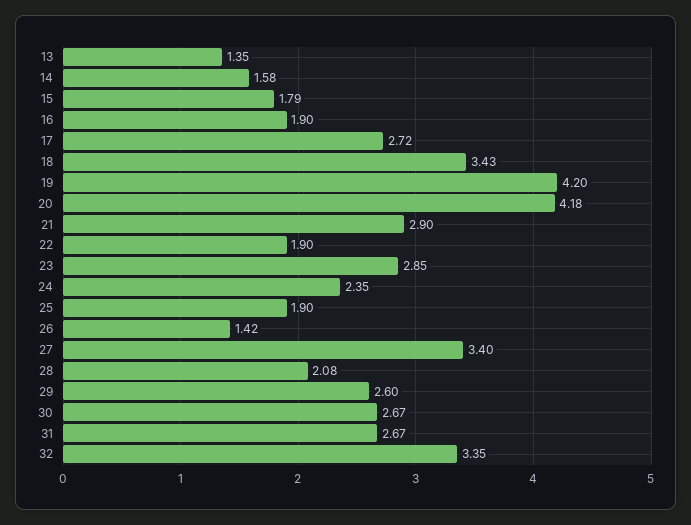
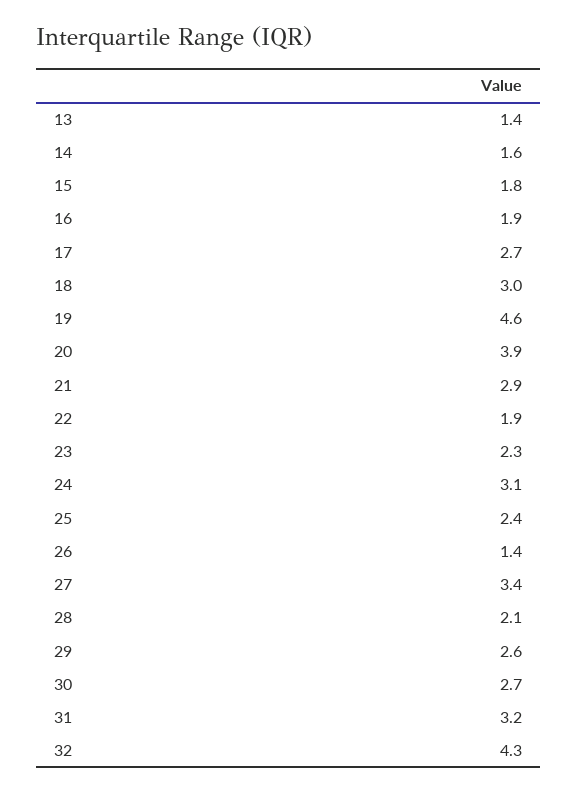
  {
    "13": 1.35,
    "14": 1.58,
    "15": 1.79,
    "16": 1.9,
    "17": 2.72,
-   "18": 3.43,
+   "18": 3,
-   "19": 4.2,
+   "19": 4.6,
-   "20": 4.18,
+   "20": 3.9,
    "21": 2.9,
    "22": 1.9,
-   "23": 2.85,
+   "23": 2.3,
-   "24": 2.35,
+   "24": 3.1,
-   "25": 1.9,
+   "25": 2.4,
    "26": 1.42,
    "27": 3.4,
    "28": 2.08,
    "29": 2.6,
    "30": 2.67,
-   "31": 2.67,
+   "31": 3.2,
-   "32": 3.35
+   "32": 4.3
  }

